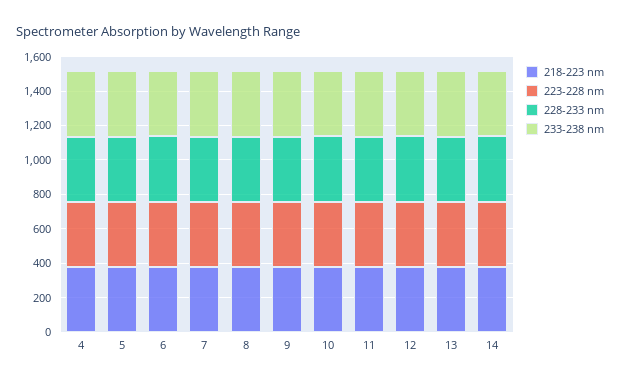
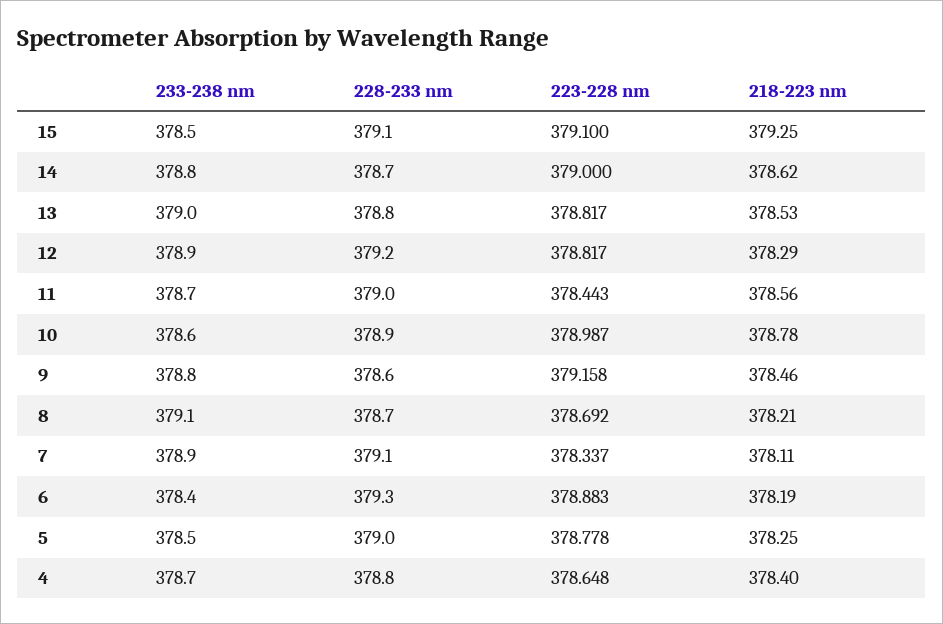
  {
    "218-223 nm": {
      "4": 378.4,
      "5": 378.25,
      "6": 378.19,
      "7": 378.11,
      "8": 378.21,
      "9": 378.46,
      "10": 378.78,
      "11": 378.56,
      "12": 378.29,
      "13": 378.53,
-     "14": 378.62
+     "14": 378.62,
+     "15": 379.25
    },
    "223-228 nm": {
      "4": 378.648,
      "5": 378.778,
      "6": 378.883,
      "7": 378.337,
      "8": 378.692,
      "9": 379.158,
      "10": 378.987,
      "11": 378.443,
      "12": 378.817,
      "13": 378.817,
-     "14": 379
+     "14": 379,
+     "15": 379.1
    },
    "228-233 nm": {
      "4": 378.8,
      "5": 379,
      "6": 379.3,
      "7": 379.1,
      "8": 378.7,
      "9": 378.6,
      "10": 378.9,
      "11": 379,
      "12": 379.2,
      "13": 378.8,
-     "14": 378.7
+     "14": 378.7,
+     "15": 379.1
    },
    "233-238 nm": {
      "4": 378.7,
      "5": 378.5,
      "6": 378.4,
      "7": 378.9,
      "8": 379.1,
      "9": 378.8,
      "10": 378.6,
      "11": 378.7,
      "12": 378.9,
      "13": 379,
-     "14": 378.8
+     "14": 378.8,
+     "15": 378.5
    }
  }

